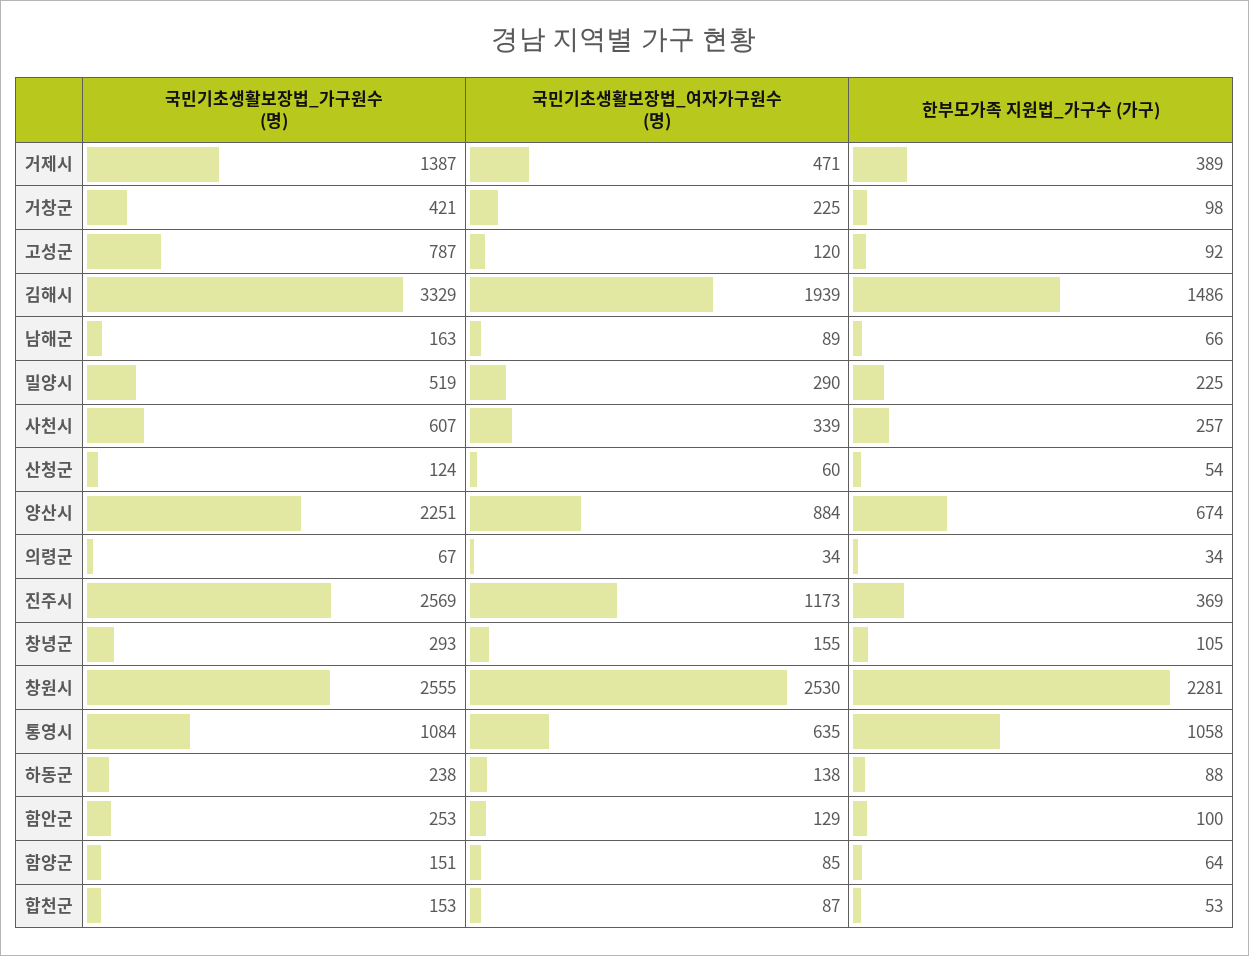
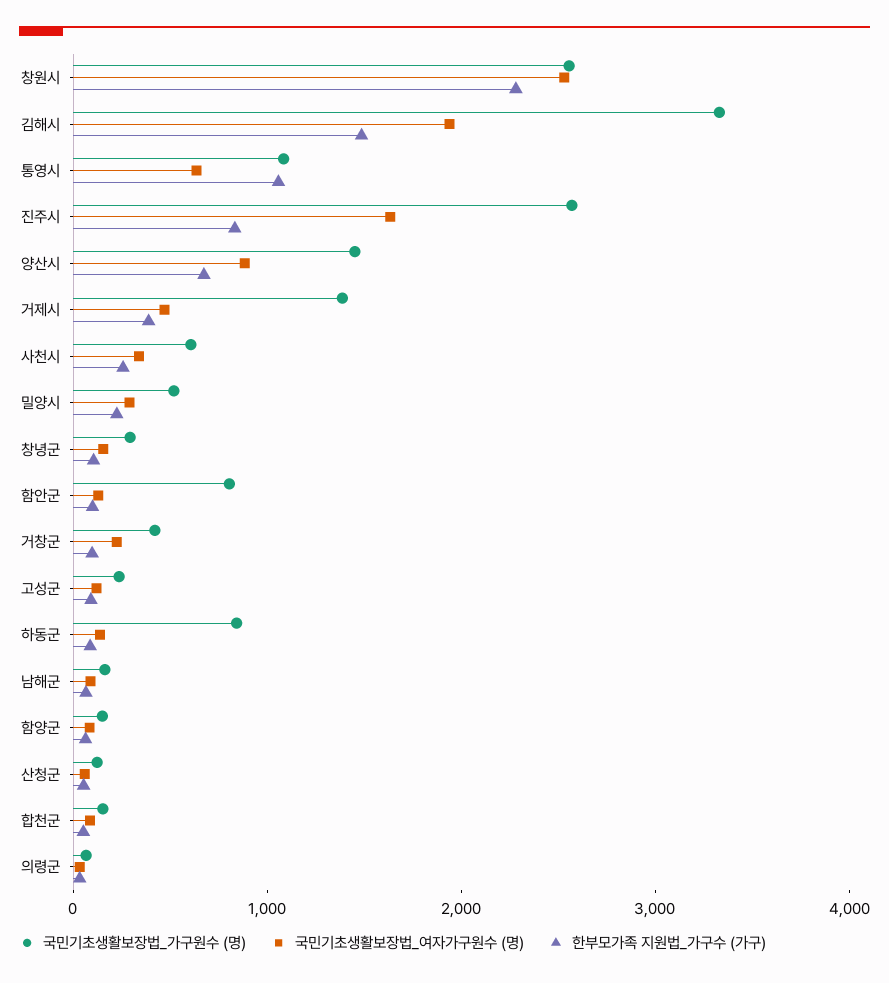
  {
    "국민기초생활보장법_가구원수 (명)": {
      "거제시": 1387,
      "거창군": 421,
-     "고성군": 787,
+     "고성군": 200,
      "김해시": 3329,
      "남해군": 163,
      "밀양시": 519,
      "사천시": 607,
      "산청군": 124,
-     "양산시": 2251,
+     "양산시": 1400,
      "의령군": 67,
      "진주시": 2569,
      "창녕군": 293,
      "창원시": 2555,
      "통영시": 1084,
-     "하동군": 238,
+     "하동군": 800,
-     "함안군": 253,
+     "함안군": 800,
      "함양군": 151,
      "합천군": 153
    },
    "국민기초생활보장법_여자가구원수 (명)": {
      "거제시": 471,
      "거창군": 225,
      "고성군": 120,
      "김해시": 1939,
      "남해군": 89,
      "밀양시": 290,
      "사천시": 339,
      "산청군": 60,
      "양산시": 884,
      "의령군": 34,
-     "진주시": 1173,
+     "진주시": 1600,
      "창녕군": 155,
      "창원시": 2530,
      "통영시": 635,
      "하동군": 138,
      "함안군": 129,
      "함양군": 85,
      "합천군": 87
    },
    "한부모가족 지원법_가구수 (가구)": {
      "거제시": 389,
      "거창군": 98,
      "고성군": 92,
      "김해시": 1486,
      "남해군": 66,
      "밀양시": 225,
      "사천시": 257,
      "산청군": 54,
      "양산시": 674,
      "의령군": 34,
-     "진주시": 369,
+     "진주시": 800,
      "창녕군": 105,
      "창원시": 2281,
      "통영시": 1058,
      "하동군": 88,
      "함안군": 100,
      "함양군": 64,
      "합천군": 53
    }
  }

